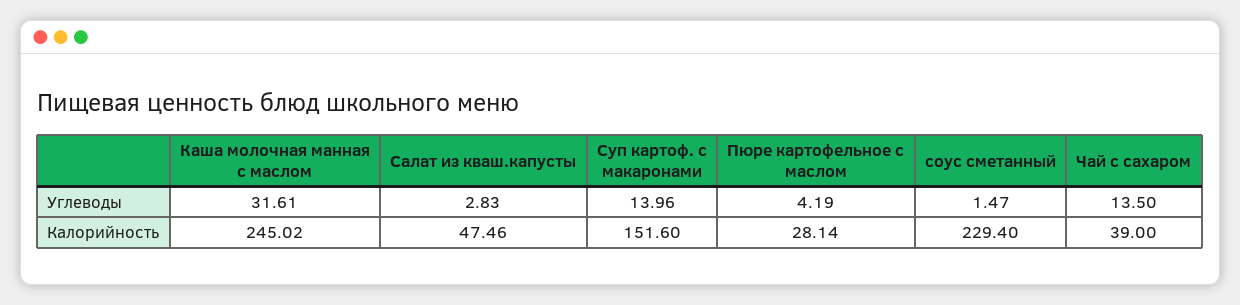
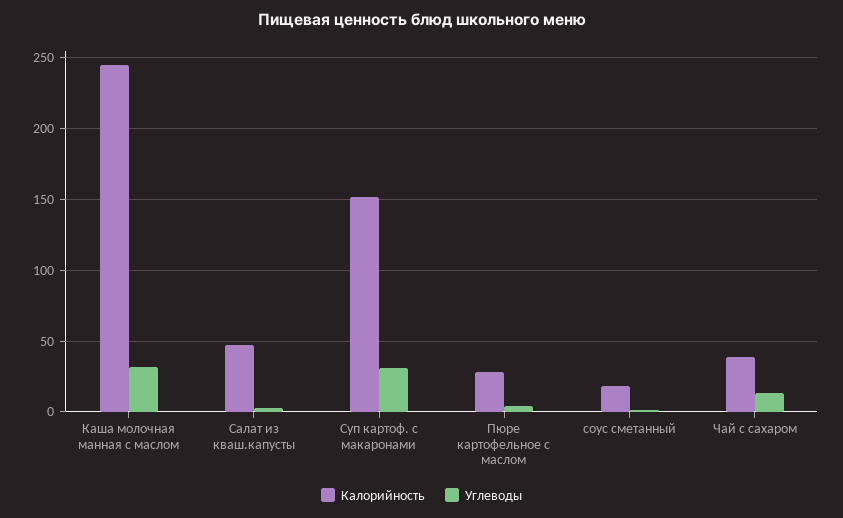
  {
    "Углеводы": {
      "Каша молочная манная с маслом": 31.61,
      "Салат из кваш.капусты": 2.83,
-     "Суп картоф. с макаронами": 13.96,
+     "Суп картоф. с макаронами": 30,
      "Пюре картофельное с маслом": 4.19,
      "соус сметанный": 1.47,
      "Чай с сахаром": 13.5
    },
    "Калорийность": {
      "Каша молочная манная с маслом": 245.02,
      "Салат из кваш.капусты": 47.46,
      "Суп картоф. с макаронами": 151.6,
      "Пюре картофельное с маслом": 28.14,
-     "соус сметанный": 229.4,
+     "соус сметанный": 20,
      "Чай с сахаром": 39
    }
  }

